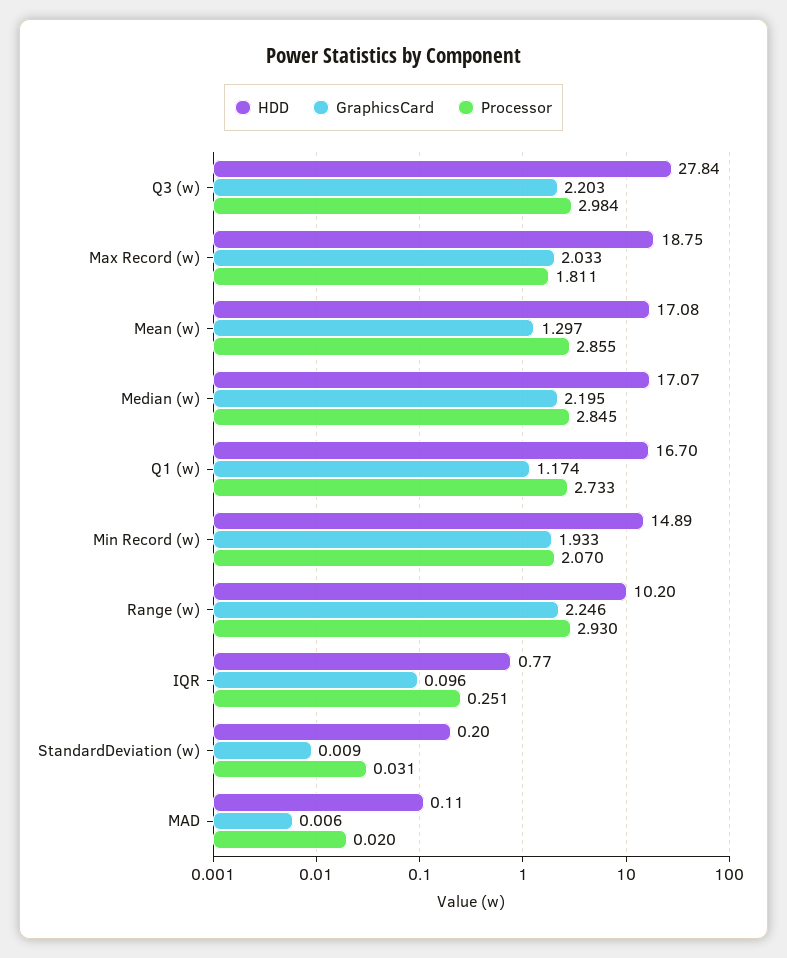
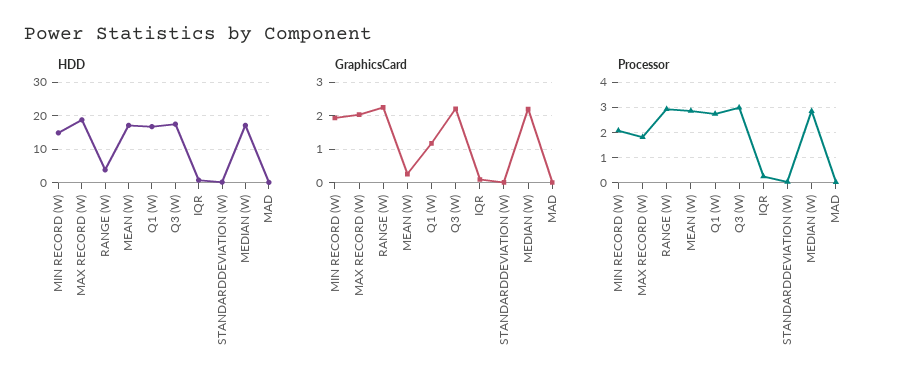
  {
    "HDD": {
-     "Q3 (w)": 27.84,
+     "Q3 (w)": 18,
      "Max Record (w)": 18.75,
      "Mean (w)": 17.08,
      "Median (w)": 17.07,
      "Q1 (w)": 16.7,
      "Min Record (w)": 14.89,
-     "Range (w)": 10.2,
+     "Range (w)": 4,
      "IQR": 0.77,
      "StandardDeviation (w)": 0.2,
      "MAD": 0.11
    },
    "GraphicsCard": {
      "Q3 (w)": 2.203,
      "Max Record (w)": 2.033,
-     "Mean (w)": 1.297,
+     "Mean (w)": 0.2,
      "Median (w)": 2.195,
      "Q1 (w)": 1.174,
      "Min Record (w)": 1.933,
      "Range (w)": 2.246,
      "IQR": 0.096,
      "StandardDeviation (w)": 0.009,
      "MAD": 0.006
    },
    "Processor": {
      "Q3 (w)": 2.984,
      "Max Record (w)": 1.811,
      "Mean (w)": 2.855,
      "Median (w)": 2.845,
      "Q1 (w)": 2.733,
      "Min Record (w)": 2.07,
      "Range (w)": 2.93,
      "IQR": 0.251,
      "StandardDeviation (w)": 0.031,
      "MAD": 0.02
    }
  }

